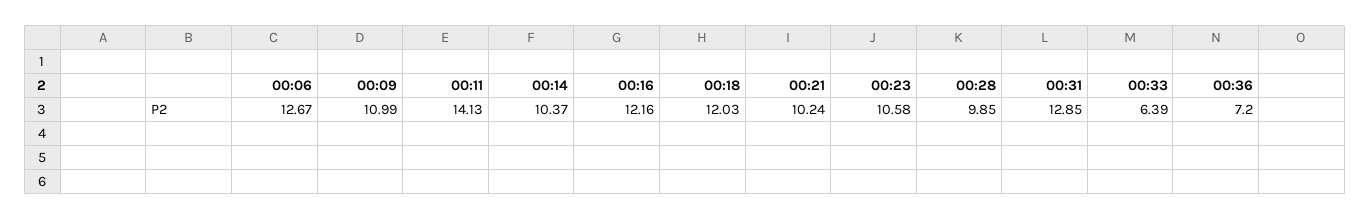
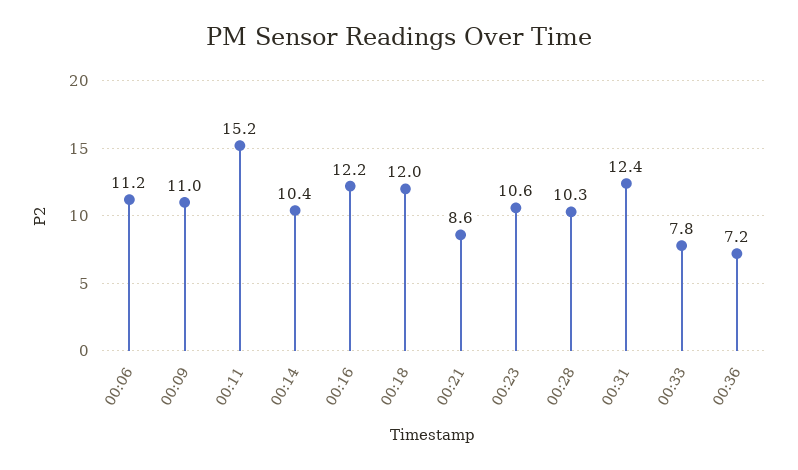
  {
-   "00:06": 12.67,
+   "00:06": 11.2,
    "00:09": 10.99,
-   "00:11": 14.13,
+   "00:11": 15.2,
    "00:14": 10.37,
    "00:16": 12.16,
    "00:18": 12.03,
-   "00:21": 10.24,
+   "00:21": 8.6,
    "00:23": 10.58,
-   "00:28": 9.85,
+   "00:28": 10.3,
-   "00:31": 12.85,
+   "00:31": 12.4,
-   "00:33": 6.39,
+   "00:33": 7.8,
    "00:36": 7.2
  }

